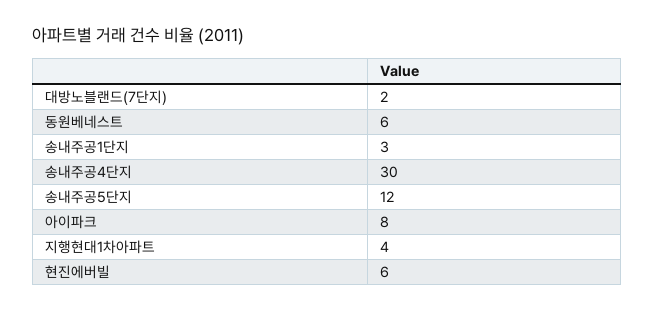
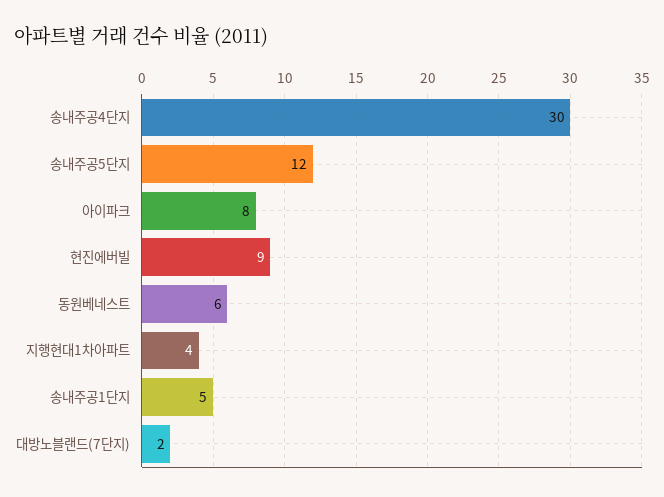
  {
    "대방노블랜드(7단지)": 2,
    "동원베네스트": 6,
-   "송내주공1단지": 3,
+   "송내주공1단지": 5,
    "송내주공4단지": 30,
    "송내주공5단지": 12,
    "아이파크": 8,
    "지행현대1차아파트": 4,
-   "현진에버빌": 6
+   "현진에버빌": 9
  }

